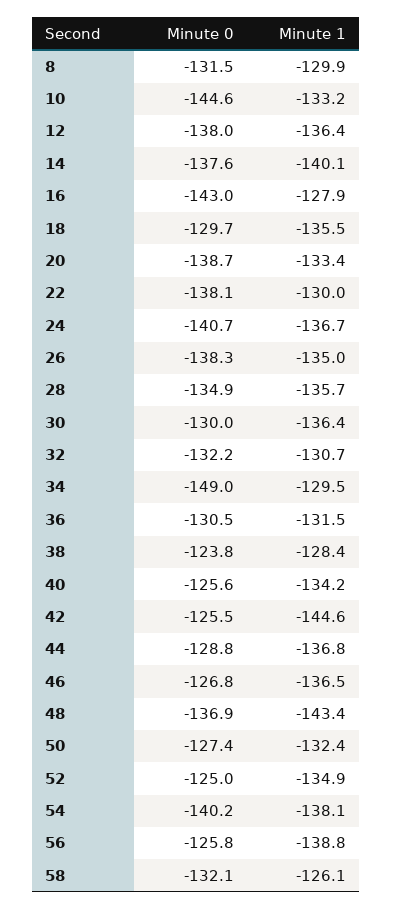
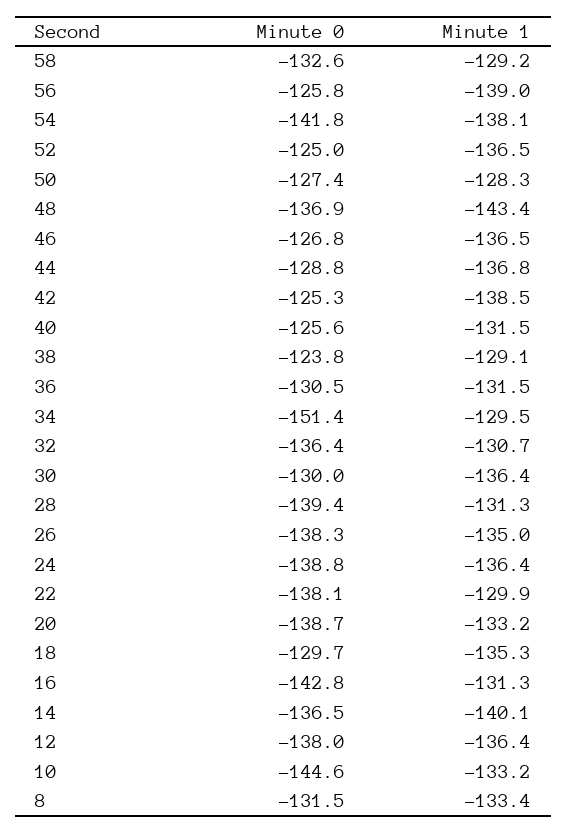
  {
    "Minute 0": {
      "8": -131.5,
      "10": -144.6,
      "12": -138,
-     "14": -137.6,
+     "14": -136.5,
-     "16": -143,
+     "16": -142.8,
      "18": -129.7,
      "20": -138.7,
      "22": -138.1,
-     "24": -140.7,
+     "24": -138.8,
      "26": -138.3,
-     "28": -134.9,
+     "28": -139.4,
      "30": -130,
-     "32": -132.2,
+     "32": -136.4,
-     "34": -149,
+     "34": -151.4,
      "36": -130.5,
      "38": -123.8,
      "40": -125.6,
-     "42": -125.5,
+     "42": -125.3,
      "44": -128.8,
      "46": -126.8,
      "48": -136.9,
      "50": -127.4,
      "52": -125,
-     "54": -140.2,
+     "54": -141.8,
      "56": -125.8,
-     "58": -132.1
+     "58": -132.6
    },
    "Minute 1": {
-     "8": -129.9,
+     "8": -133.4,
      "10": -133.2,
      "12": -136.4,
      "14": -140.1,
-     "16": -127.9,
+     "16": -131.3,
-     "18": -135.5,
+     "18": -135.3,
-     "20": -133.4,
+     "20": -133.2,
-     "22": -130,
+     "22": -129.9,
-     "24": -136.7,
+     "24": -136.4,
      "26": -135,
-     "28": -135.7,
+     "28": -131.3,
      "30": -136.4,
      "32": -130.7,
      "34": -129.5,
      "36": -131.5,
-     "38": -128.4,
+     "38": -129.1,
-     "40": -134.2,
+     "40": -131.5,
-     "42": -144.6,
+     "42": -138.5,
      "44": -136.8,
      "46": -136.5,
      "48": -143.4,
-     "50": -132.4,
+     "50": -128.3,
-     "52": -134.9,
+     "52": -136.5,
      "54": -138.1,
-     "56": -138.8,
+     "56": -139,
-     "58": -126.1
+     "58": -129.2
    }
  }

